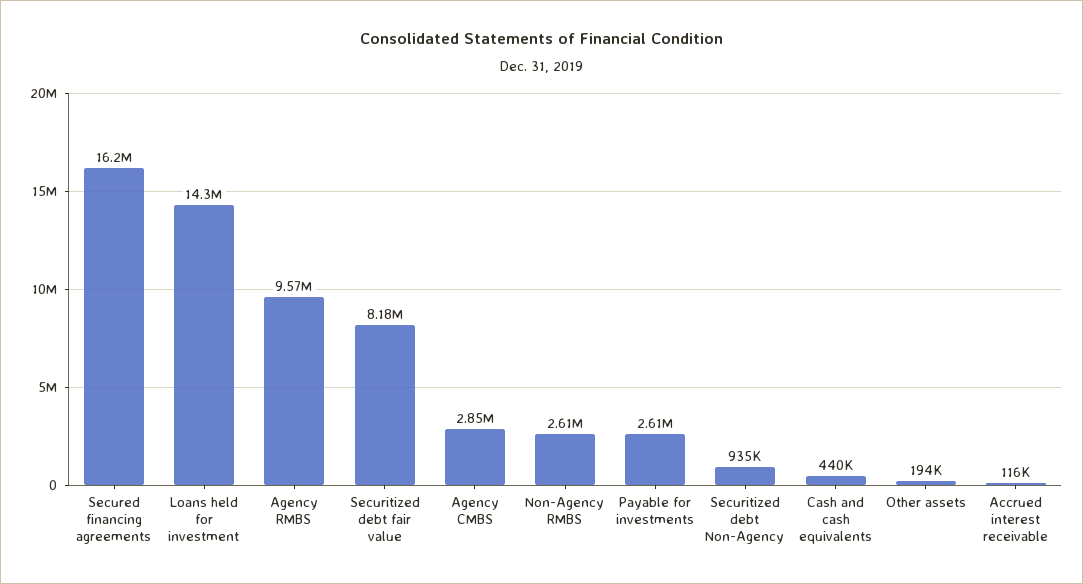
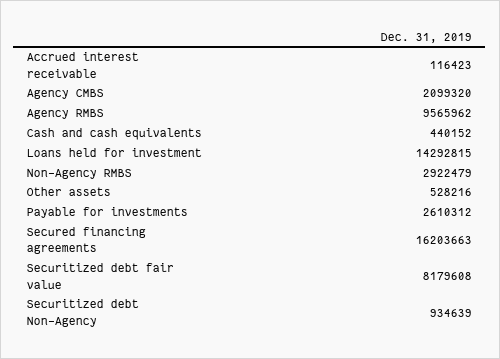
  {
    "Secured financing agreements": 16203663,
    "Loans held for investment": 14292815,
    "Agency RMBS": 9565962,
    "Securitized debt fair value": 8179608,
-   "Agency CMBS": 2850000,
+   "Agency CMBS": 2099320,
-   "Non-Agency RMBS": 2610000,
+   "Non-Agency RMBS": 2922479,
    "Payable for investments": 2610312,
    "Securitized debt Non-Agency": 934639,
    "Cash and cash equivalents": 440152,
-   "Other assets": 194000,
+   "Other assets": 528216,
    "Accrued interest receivable": 116423
  }

